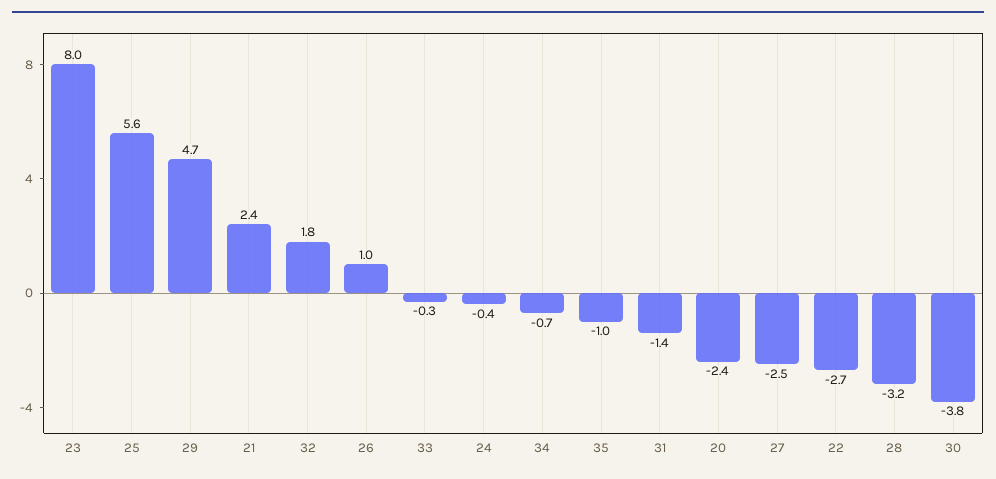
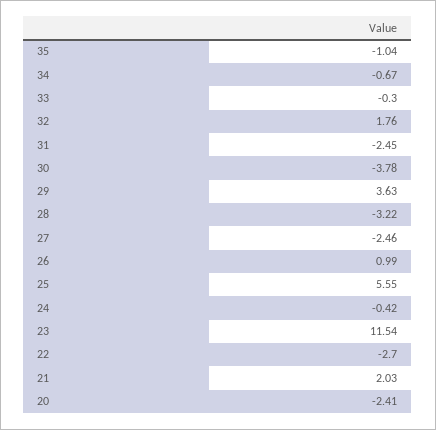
  {
-   "23": 8,
+   "23": 11.54,
    "25": 5.55,
-   "29": 4.7,
+   "29": 3.63,
-   "21": 2.4,
+   "21": 2.03,
    "32": 1.76,
    "26": 0.99,
    "33": -0.3,
    "24": -0.42,
    "34": -0.67,
    "35": -1.04,
-   "31": -1.4,
+   "31": -2.45,
    "20": -2.41,
    "27": -2.46,
    "22": -2.7,
    "28": -3.22,
    "30": -3.78
  }

